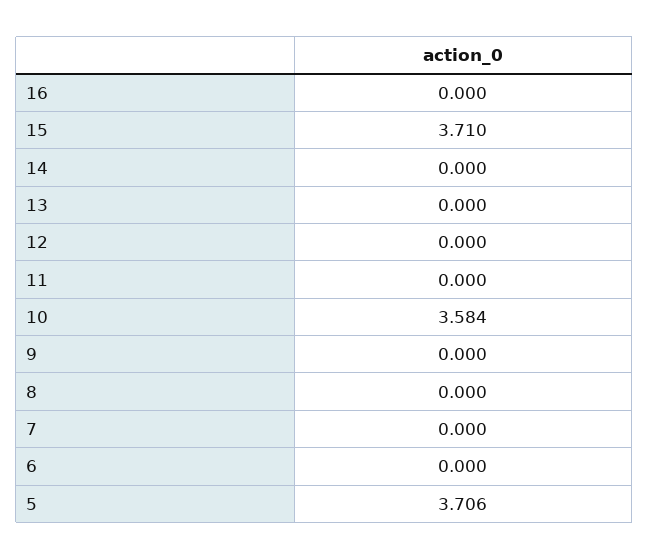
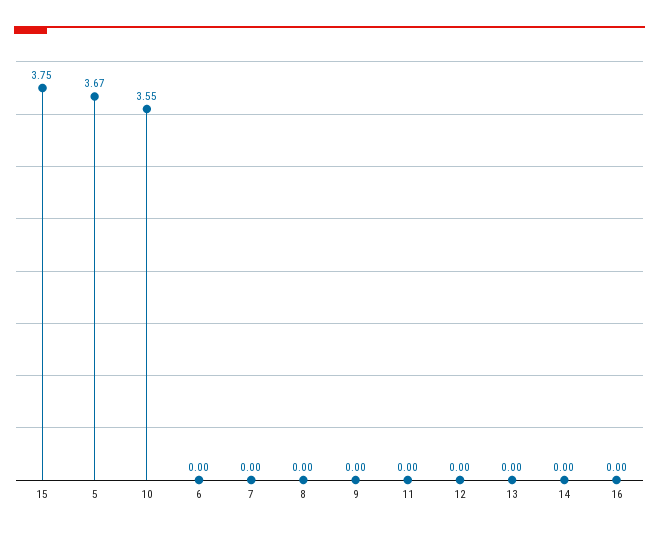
  {
    "16": 0,
-   "15": 3.71,
+   "15": 3.75,
    "14": 0,
    "13": 0,
    "12": 0,
    "11": 0,
-   "10": 3.584,
+   "10": 3.55,
    "9": 0,
    "8": 0,
    "7": 0,
    "6": 0,
-   "5": 3.706
+   "5": 3.67
  }

